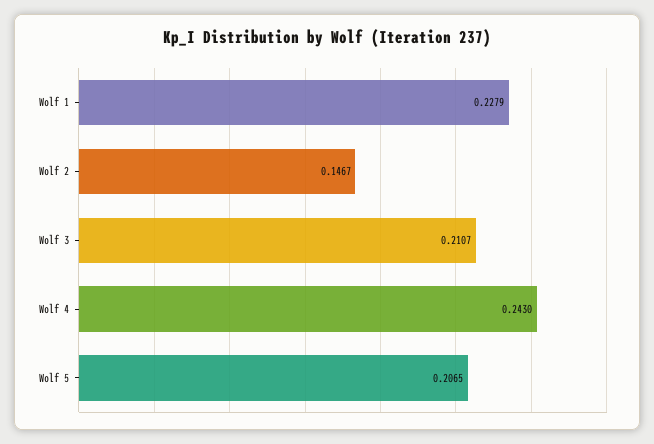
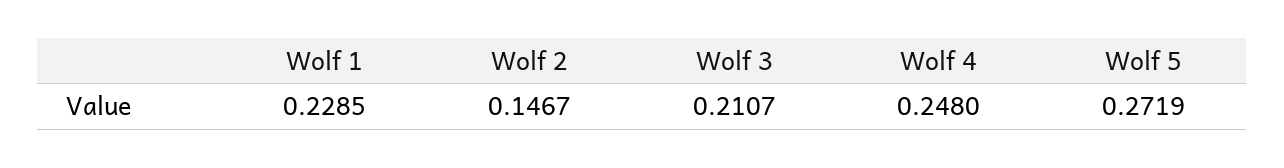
  {
-   "Wolf 1": 0.2279,
+   "Wolf 1": 0.2285,
    "Wolf 2": 0.1467,
    "Wolf 3": 0.2107,
-   "Wolf 4": 0.243,
+   "Wolf 4": 0.248,
-   "Wolf 5": 0.2065
+   "Wolf 5": 0.2719
  }

